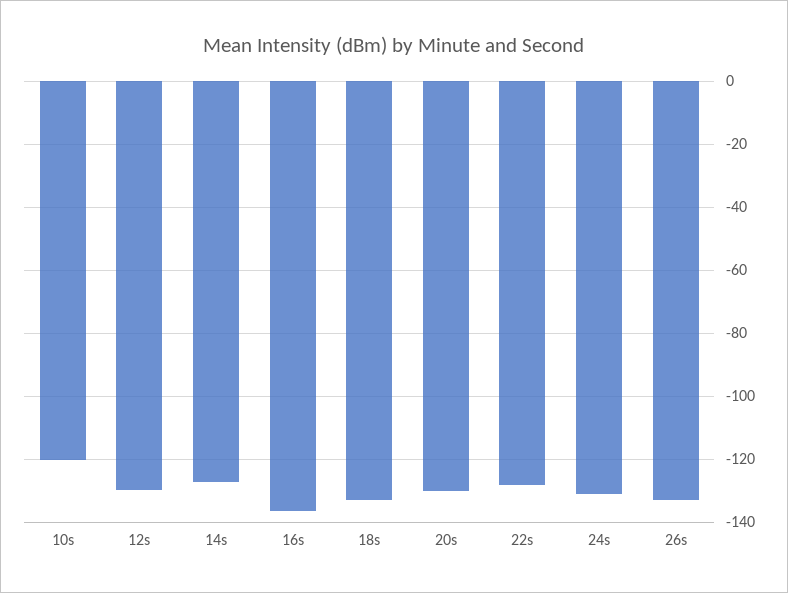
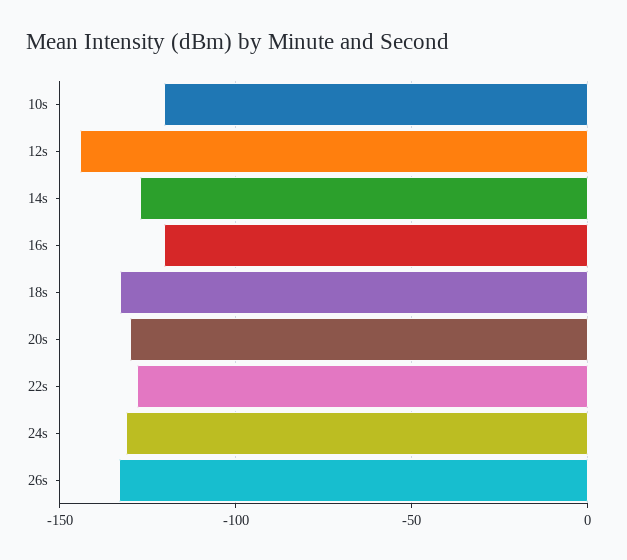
  {
    "10s": -120,
-   "12s": -130,
+   "12s": -145,
    "14s": -128,
-   "16s": -136,
+   "16s": -120,
    "18s": -132,
    "20s": -130,
    "22s": -128,
    "24s": -132,
    "26s": -134
  }

